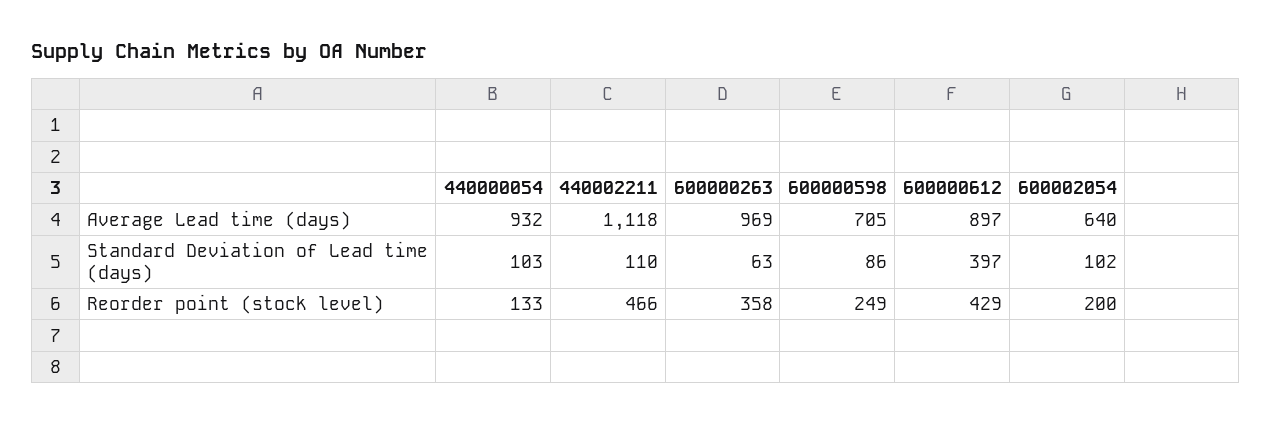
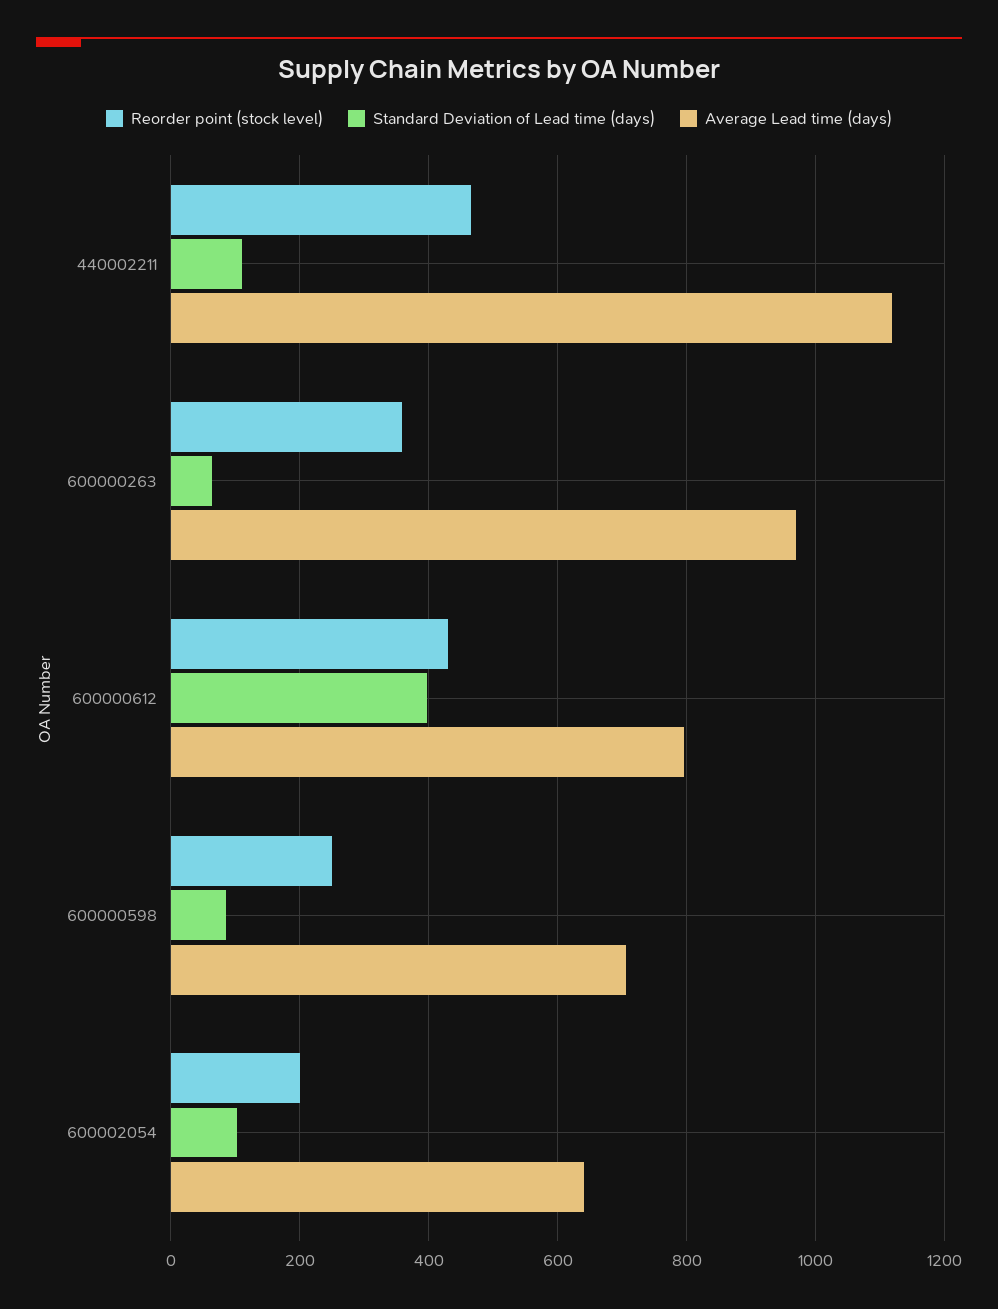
  {
    "Average Lead time (days)": {
-     "440000054": 932,
      "440002211": 1118,
      "600000263": 969,
      "600000598": 705,
-     "600000612": 897,
+     "600000612": 800,
      "600002054": 640
    },
    "Standard Deviation of Lead time (days)": {
-     "440000054": 103,
      "440002211": 110,
      "600000263": 63,
      "600000598": 86,
      "600000612": 397,
      "600002054": 102
    },
    "Reorder point (stock level)": {
-     "440000054": 133,
      "440002211": 466,
      "600000263": 358,
      "600000598": 249,
      "600000612": 429,
      "600002054": 200
    }
  }

